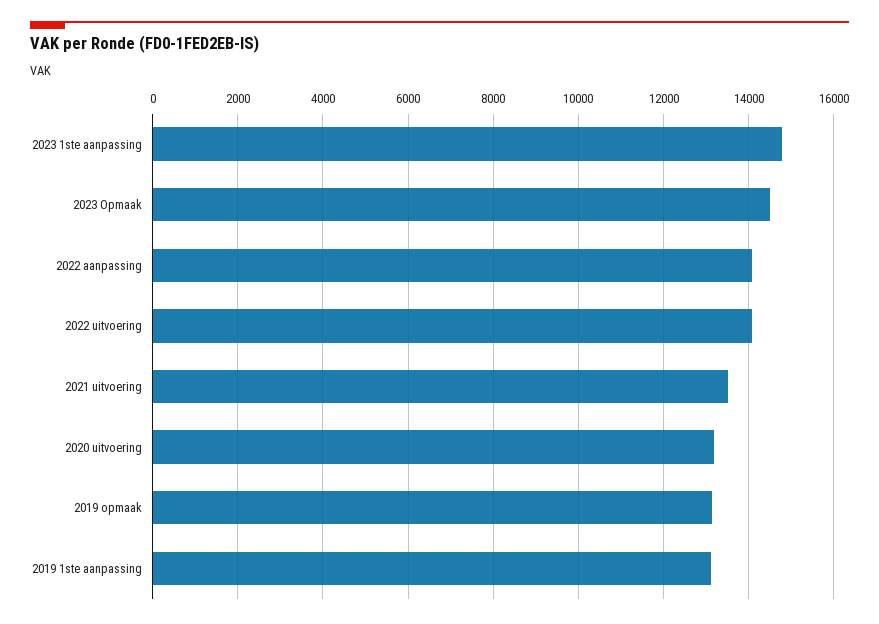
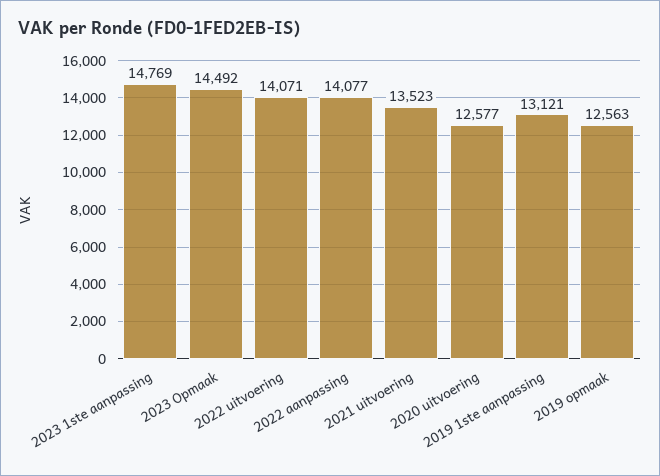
  {
    "2023 1ste aanpassing": 14769,
    "2023 Opmaak": 14492,
    "2022 aanpassing": 14077,
    "2022 uitvoering": 14071,
    "2021 uitvoering": 13523,
-   "2020 uitvoering": 13200,
+   "2020 uitvoering": 12577,
-   "2019 opmaak": 13200,
+   "2019 opmaak": 12563,
    "2019 1ste aanpassing": 13121
  }

